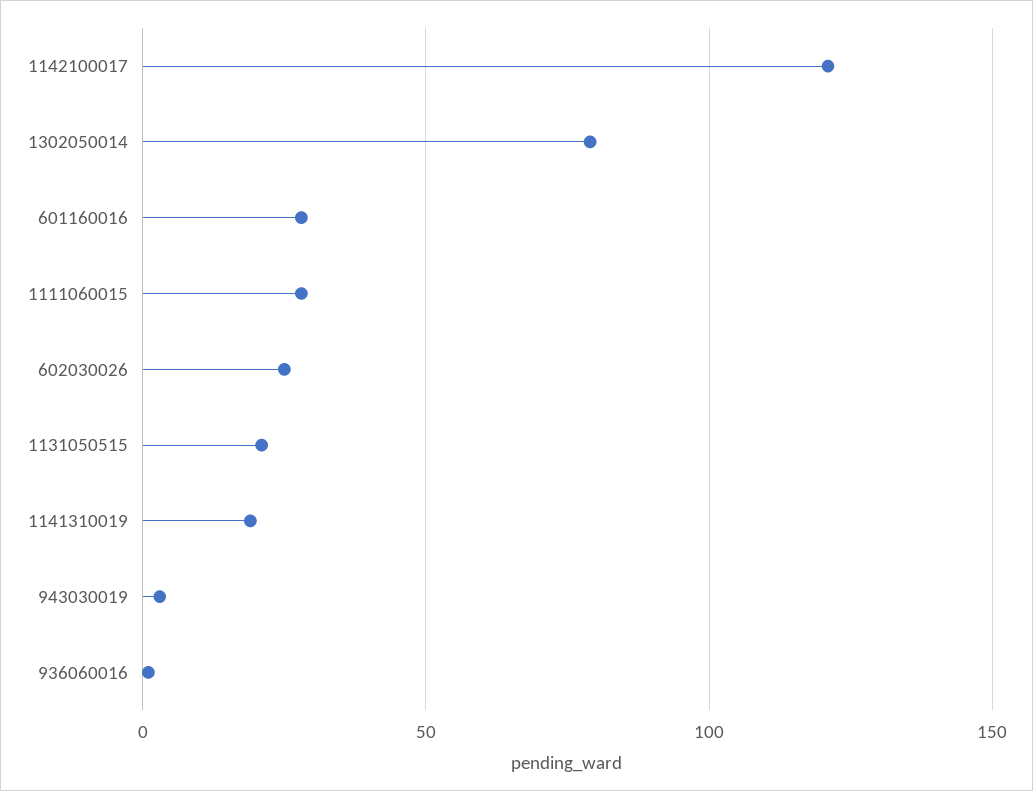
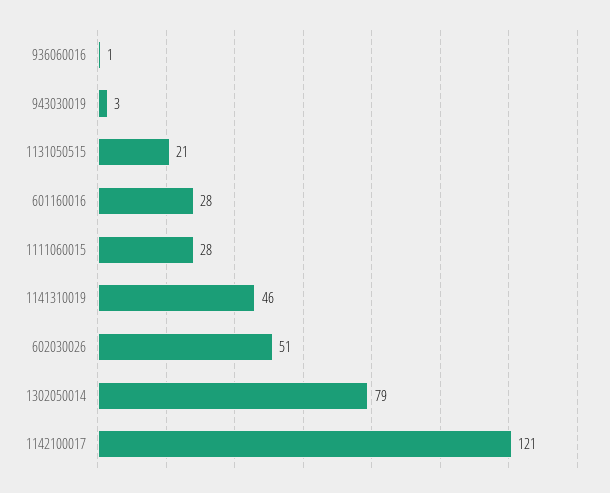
  {
    "1142100017": 121,
    "1302050014": 79,
    "601160016": 28,
    "1111060015": 28,
-   "602030026": 25,
+   "602030026": 51,
    "1131050515": 21,
-   "1141310019": 20,
+   "1141310019": 46,
    "943030019": 3,
    "936060016": 1
  }

